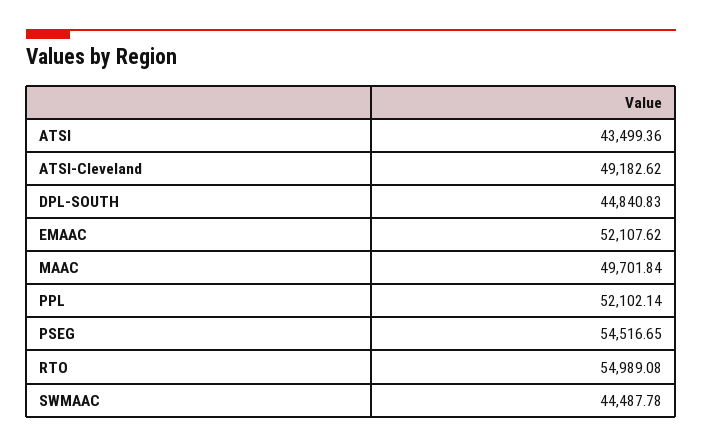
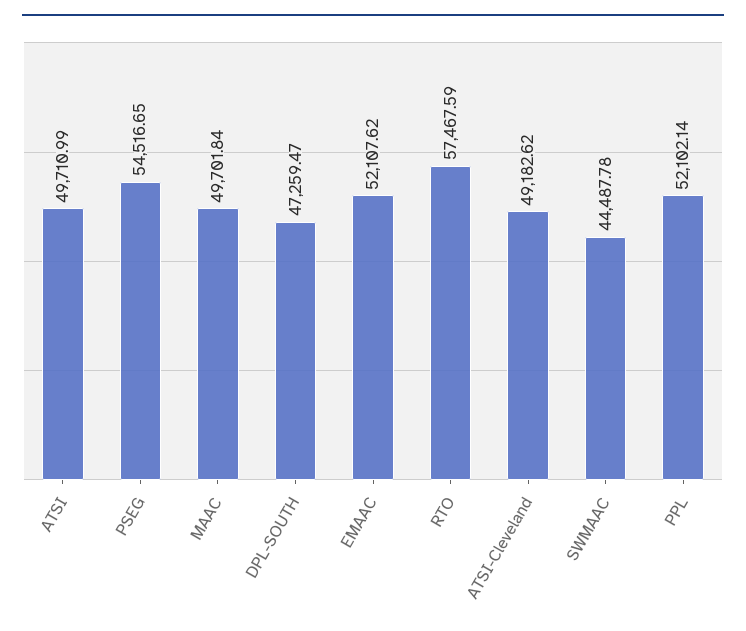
  {
-   "ATSI": 43499.36,
+   "ATSI": 49710.99,
    "ATSI-Cleveland": 49182.62,
-   "DPL-SOUTH": 44840.83,
+   "DPL-SOUTH": 47259.47,
    "EMAAC": 52107.62,
    "MAAC": 49701.84,
    "PPL": 52102.14,
    "PSEG": 54516.65,
-   "RTO": 54989.08,
+   "RTO": 57467.59,
    "SWMAAC": 44487.78
  }

